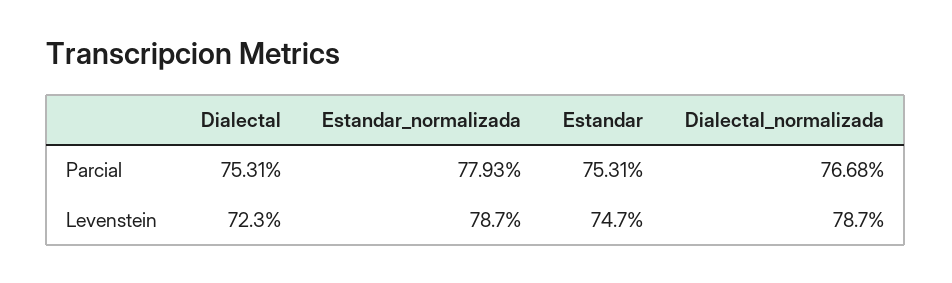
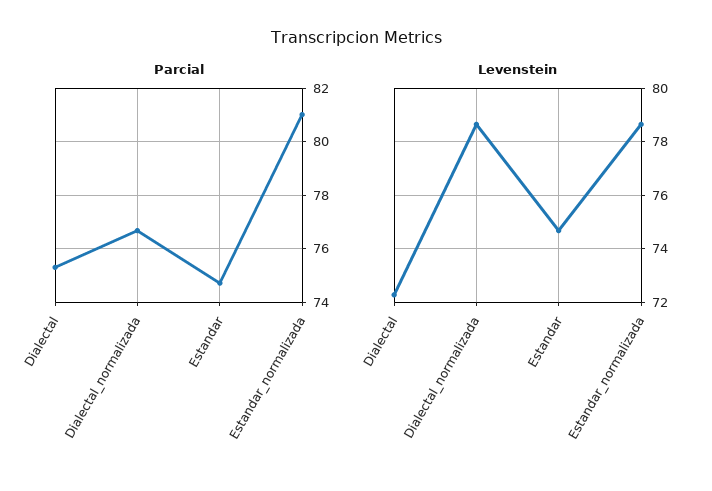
  {
    "Parcial": {
      "Dialectal": 75.31,
-     "Estandar_normalizada": 77.93,
+     "Estandar_normalizada": 81,
-     "Estandar": 75.31,
+     "Estandar": 74.75,
      "Dialectal_normalizada": 76.68
    },
    "Levenstein": {
      "Dialectal": 72.3,
      "Estandar_normalizada": 78.7,
      "Estandar": 74.7,
      "Dialectal_normalizada": 78.7
    }
  }

